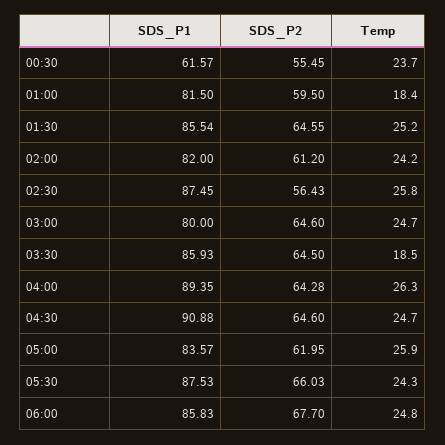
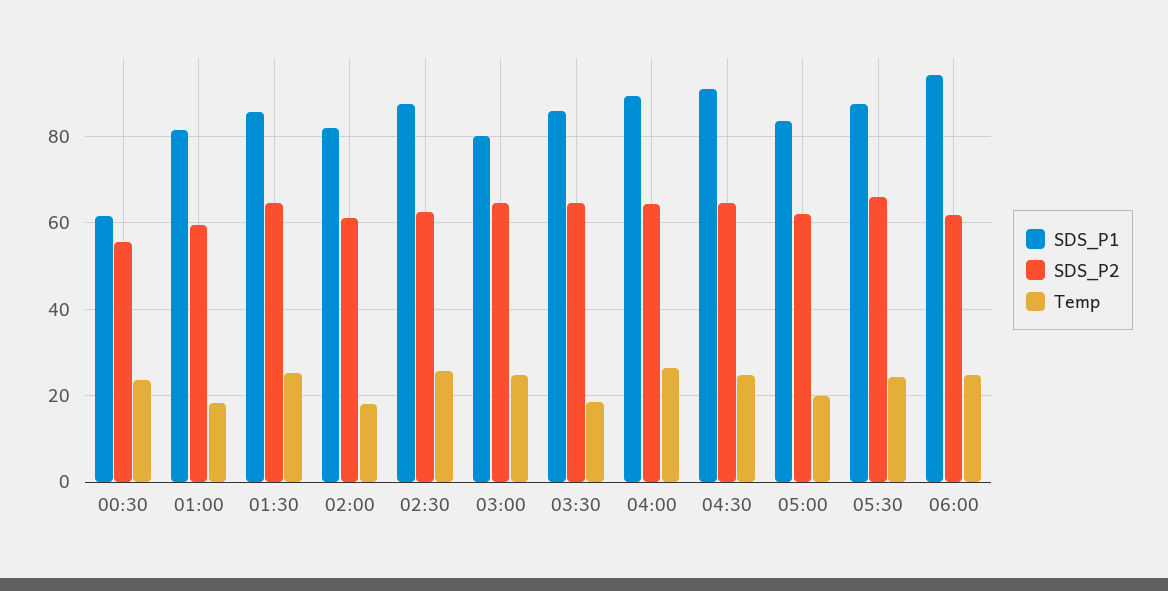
  {
    "SDS_P1": {
      "00:30": 61.57,
      "01:00": 81.5,
      "01:30": 85.54,
      "02:00": 82,
      "02:30": 87.45,
      "03:00": 80,
      "03:30": 85.93,
      "04:00": 89.35,
      "04:30": 90.88,
      "05:00": 83.57,
      "05:30": 87.53,
-     "06:00": 85.83
+     "06:00": 94
    },
    "SDS_P2": {
      "00:30": 55.45,
      "01:00": 59.5,
      "01:30": 64.55,
      "02:00": 61.2,
-     "02:30": 56.43,
+     "02:30": 62,
      "03:00": 64.6,
      "03:30": 64.5,
      "04:00": 64.28,
      "04:30": 64.6,
      "05:00": 61.95,
      "05:30": 66.03,
-     "06:00": 67.7
+     "06:00": 62
    },
    "Temp": {
      "00:30": 23.7,
      "01:00": 18.4,
      "01:30": 25.2,
-     "02:00": 24.2,
+     "02:00": 18,
      "02:30": 25.8,
      "03:00": 24.7,
      "03:30": 18.5,
      "04:00": 26.3,
      "04:30": 24.7,
-     "05:00": 25.9,
+     "05:00": 20,
      "05:30": 24.3,
      "06:00": 24.8
    }
  }

